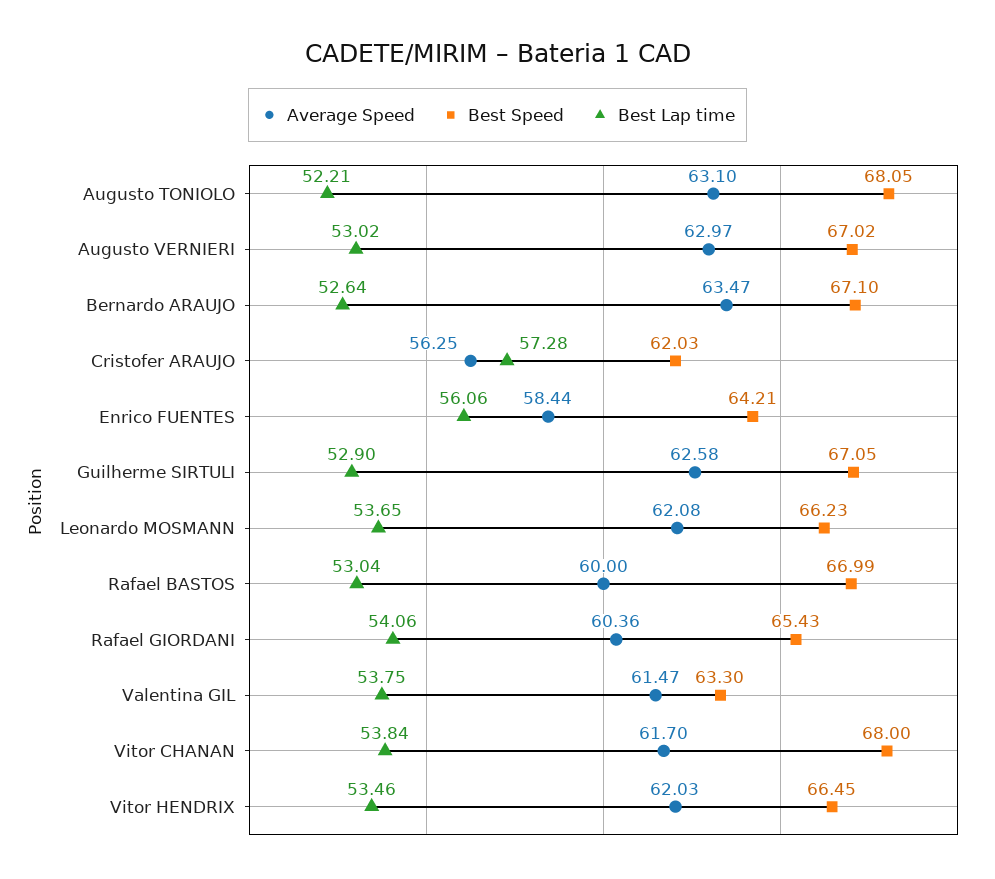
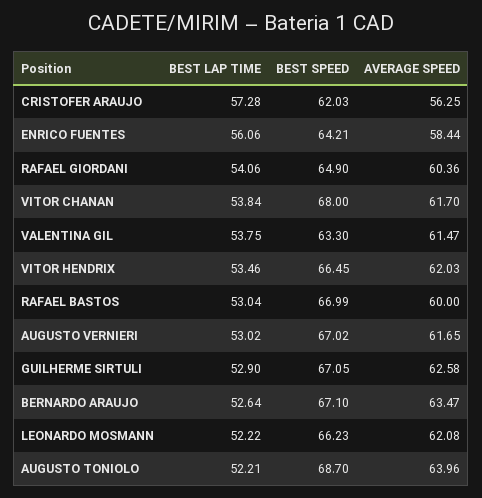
  {
    "Average Speed": {
-     "Augusto TONIOLO": 63.1,
+     "Augusto TONIOLO": 63.96,
-     "Augusto VERNIERI": 62.97,
+     "Augusto VERNIERI": 61.65,
      "Bernardo ARAUJO": 63.47,
      "Cristofer ARAUJO": 56.25,
      "Enrico FUENTES": 58.44,
      "Guilherme SIRTULI": 62.58,
      "Leonardo MOSMANN": 62.08,
      "Rafael BASTOS": 60,
      "Rafael GIORDANI": 60.36,
      "Valentina GIL": 61.47,
      "Vitor CHANAN": 61.7,
      "Vitor HENDRIX": 62.03
    },
    "Best Speed": {
-     "Augusto TONIOLO": 68.05,
+     "Augusto TONIOLO": 68.7,
      "Augusto VERNIERI": 67.02,
      "Bernardo ARAUJO": 67.1,
      "Cristofer ARAUJO": 62.03,
      "Enrico FUENTES": 64.21,
      "Guilherme SIRTULI": 67.05,
      "Leonardo MOSMANN": 66.23,
      "Rafael BASTOS": 66.99,
-     "Rafael GIORDANI": 65.43,
+     "Rafael GIORDANI": 64.9,
      "Valentina GIL": 63.3,
      "Vitor CHANAN": 68,
      "Vitor HENDRIX": 66.45
    },
    "Best Lap time": {
      "Augusto TONIOLO": 52.21,
      "Augusto VERNIERI": 53.02,
      "Bernardo ARAUJO": 52.64,
      "Cristofer ARAUJO": 57.28,
      "Enrico FUENTES": 56.06,
      "Guilherme SIRTULI": 52.9,
-     "Leonardo MOSMANN": 53.65,
+     "Leonardo MOSMANN": 52.22,
      "Rafael BASTOS": 53.04,
      "Rafael GIORDANI": 54.06,
      "Valentina GIL": 53.75,
      "Vitor CHANAN": 53.84,
      "Vitor HENDRIX": 53.46
    }
  }

